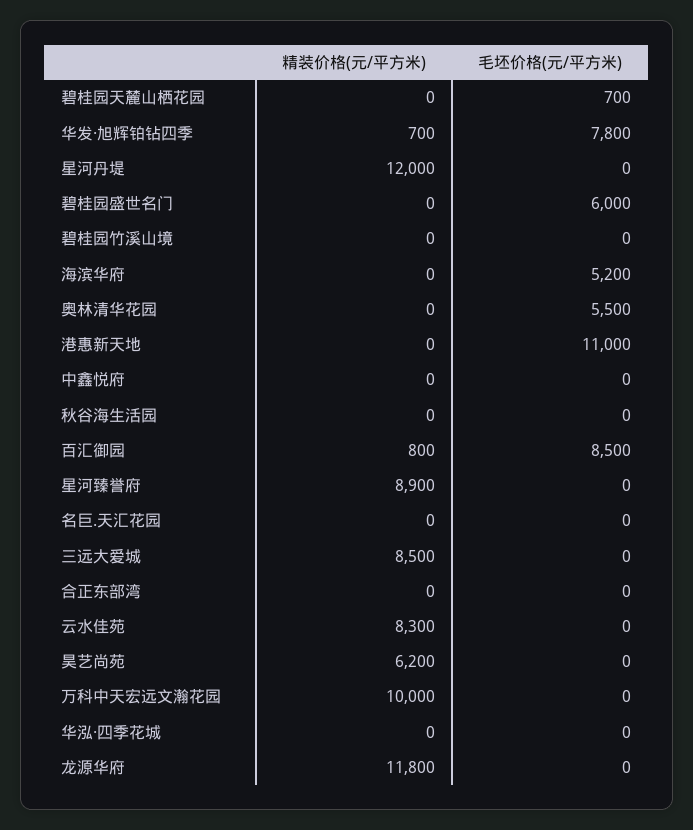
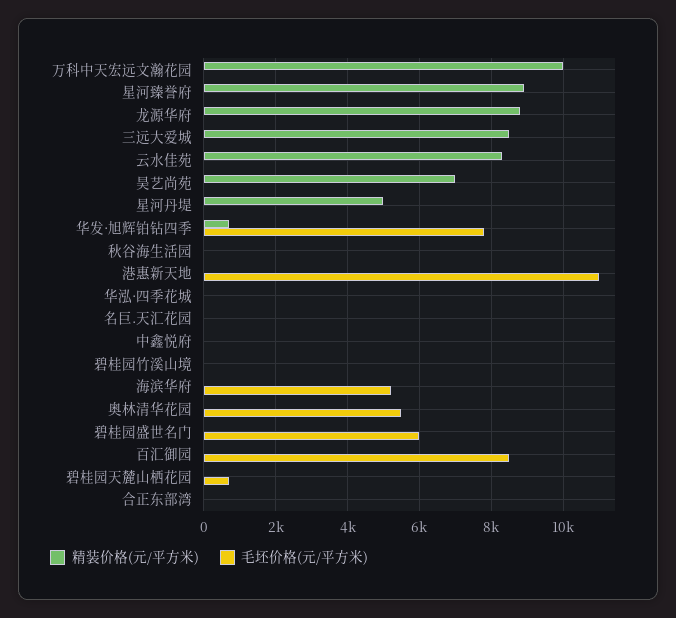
  {
    "精装价格(元/平方米)": {
      "碧桂园天麓山栖花园": 0,
      "华发·旭辉铂钻四季": 700,
-     "星河丹堤": 12000,
+     "星河丹堤": 5000,
      "碧桂园盛世名门": 0,
      "碧桂园竹溪山境": 0,
      "海滨华府": 0,
      "奥林清华花园": 0,
      "港惠新天地": 0,
      "中鑫悦府": 0,
      "秋谷海生活园": 0,
-     "百汇御园": 800,
+     "百汇御园": 0,
      "星河臻誉府": 8900,
      "名巨.天汇花园": 0,
      "三远大爱城": 8500,
      "合正东部湾": 0,
      "云水佳苑": 8300,
-     "昊艺尚苑": 6200,
+     "昊艺尚苑": 7000,
      "万科中天宏远文瀚花园": 10000,
      "华泓·四季花城": 0,
-     "龙源华府": 11800
+     "龙源华府": 8800
    },
    "毛坯价格(元/平方米)": {
      "碧桂园天麓山栖花园": 700,
      "华发·旭辉铂钻四季": 7800,
      "星河丹堤": 0,
      "碧桂园盛世名门": 6000,
      "碧桂园竹溪山境": 0,
      "海滨华府": 5200,
      "奥林清华花园": 5500,
      "港惠新天地": 11000,
      "中鑫悦府": 0,
      "秋谷海生活园": 0,
      "百汇御园": 8500,
      "星河臻誉府": 0,
      "名巨.天汇花园": 0,
      "三远大爱城": 0,
      "合正东部湾": 0,
      "云水佳苑": 0,
      "昊艺尚苑": 0,
      "万科中天宏远文瀚花园": 0,
      "华泓·四季花城": 0,
      "龙源华府": 0
    }
  }

